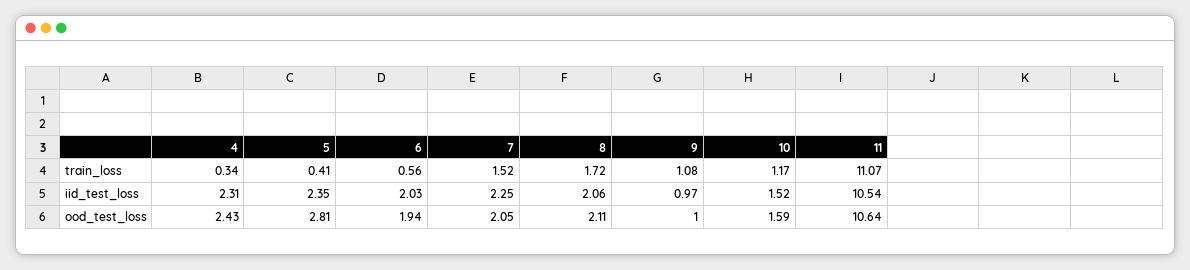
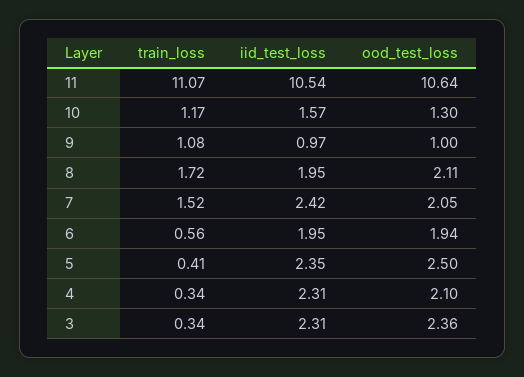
  {
    "4": {
      "train_loss": 0.34,
      "iid_test_loss": 2.31,
-     "ood_test_loss": 2.43
+     "ood_test_loss": 2.1
    },
    "5": {
      "train_loss": 0.41,
      "iid_test_loss": 2.35,
-     "ood_test_loss": 2.81
+     "ood_test_loss": 2.5
    },
    "6": {
      "train_loss": 0.56,
-     "iid_test_loss": 2.03,
+     "iid_test_loss": 1.95,
      "ood_test_loss": 1.94
    },
    "7": {
      "train_loss": 1.52,
-     "iid_test_loss": 2.25,
+     "iid_test_loss": 2.42,
      "ood_test_loss": 2.05
    },
    "8": {
      "train_loss": 1.72,
-     "iid_test_loss": 2.06,
+     "iid_test_loss": 1.95,
      "ood_test_loss": 2.11
    },
    "9": {
      "train_loss": 1.08,
      "iid_test_loss": 0.97,
      "ood_test_loss": 1
    },
    "10": {
      "train_loss": 1.17,
-     "iid_test_loss": 1.52,
+     "iid_test_loss": 1.57,
-     "ood_test_loss": 1.59
+     "ood_test_loss": 1.3
    },
    "11": {
      "train_loss": 11.07,
      "iid_test_loss": 10.54,
      "ood_test_loss": 10.64
-   }
+   },
+   "3": {
+     "train_loss": 0.34,
+     "iid_test_loss": 2.31,
+     "ood_test_loss": 2.36
+   }
  }

